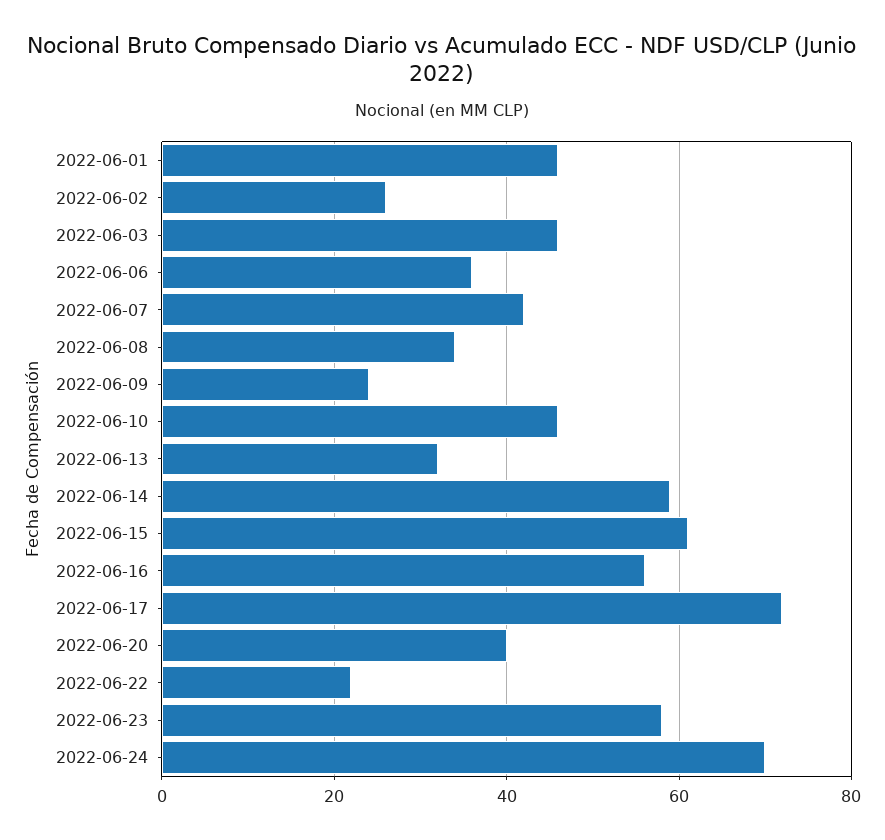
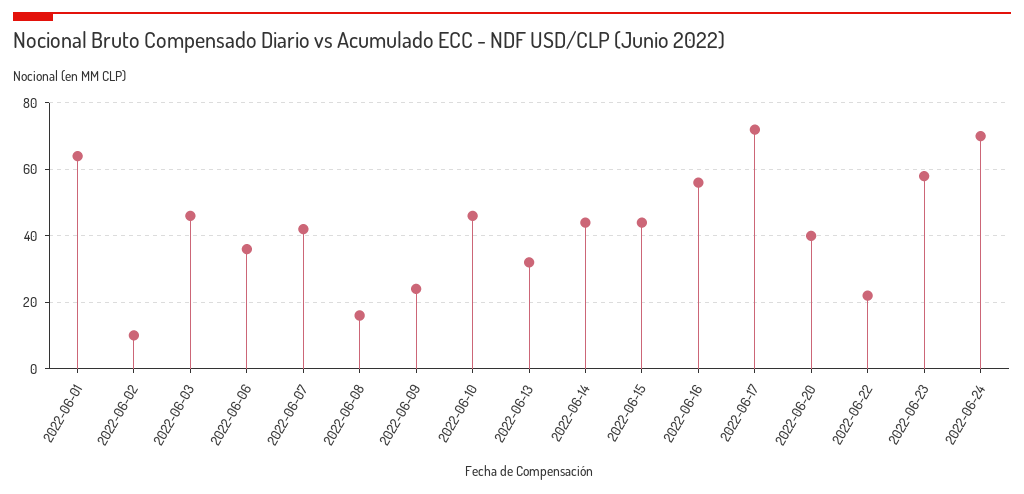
  {
-   "2022-06-01": 45,
+   "2022-06-01": 65,
-   "2022-06-02": 25,
+   "2022-06-02": 10,
    "2022-06-03": 45,
    "2022-06-06": 35,
    "2022-06-07": 40,
-   "2022-06-08": 35,
+   "2022-06-08": 15,
    "2022-06-09": 25,
    "2022-06-10": 45,
    "2022-06-13": 30,
-   "2022-06-14": 60,
+   "2022-06-14": 45,
-   "2022-06-15": 60,
+   "2022-06-15": 45,
    "2022-06-16": 55,
    "2022-06-17": 70,
    "2022-06-20": 40,
    "2022-06-22": 20,
    "2022-06-23": 60,
    "2022-06-24": 70
  }

